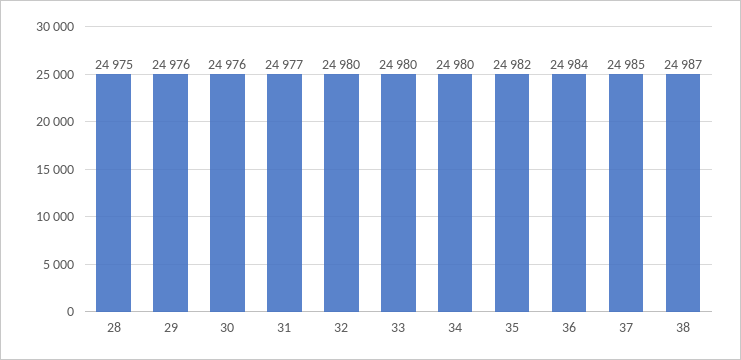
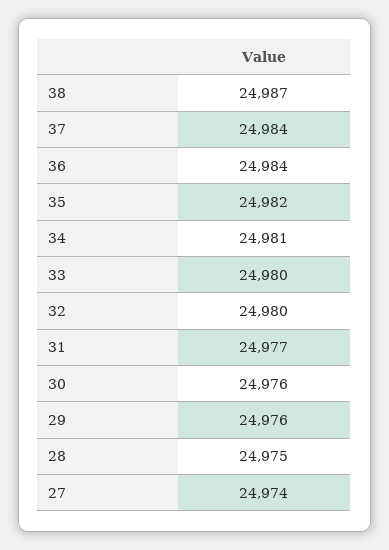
  {
    "28": 24975,
    "29": 24976,
    "30": 24976,
    "31": 24977,
    "32": 24980,
    "33": 24980,
-   "34": 24980,
+   "34": 24981,
    "35": 24982,
    "36": 24984,
-   "37": 24985,
+   "37": 24984,
-   "38": 24987
+   "38": 24987,
+   "27": 24974
  }

